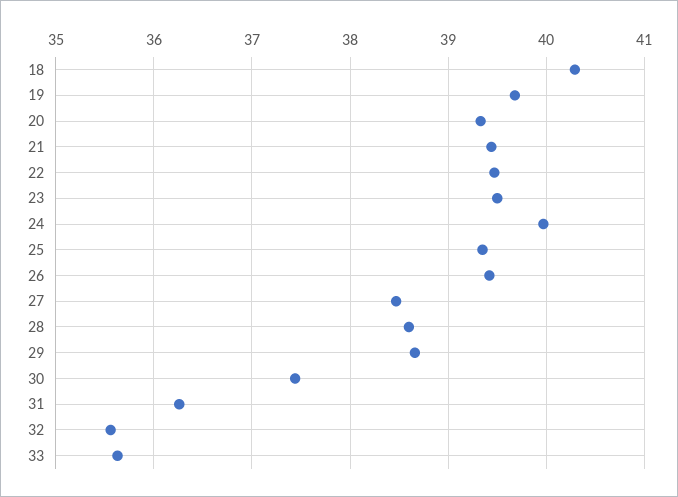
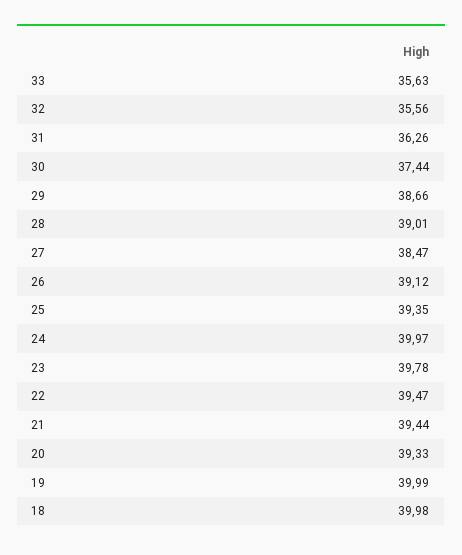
  {
-   "18": 40.3,
+   "18": 39.98,
-   "19": 39.7,
+   "19": 39.99,
    "20": 39.33,
    "21": 39.44,
    "22": 39.47,
-   "23": 39.5,
+   "23": 39.78,
    "24": 39.97,
    "25": 39.35,
-   "26": 39.4,
+   "26": 39.12,
    "27": 38.47,
-   "28": 38.6,
+   "28": 39.01,
    "29": 38.66,
    "30": 37.44,
    "31": 36.26,
    "32": 35.56,
    "33": 35.63
  }

